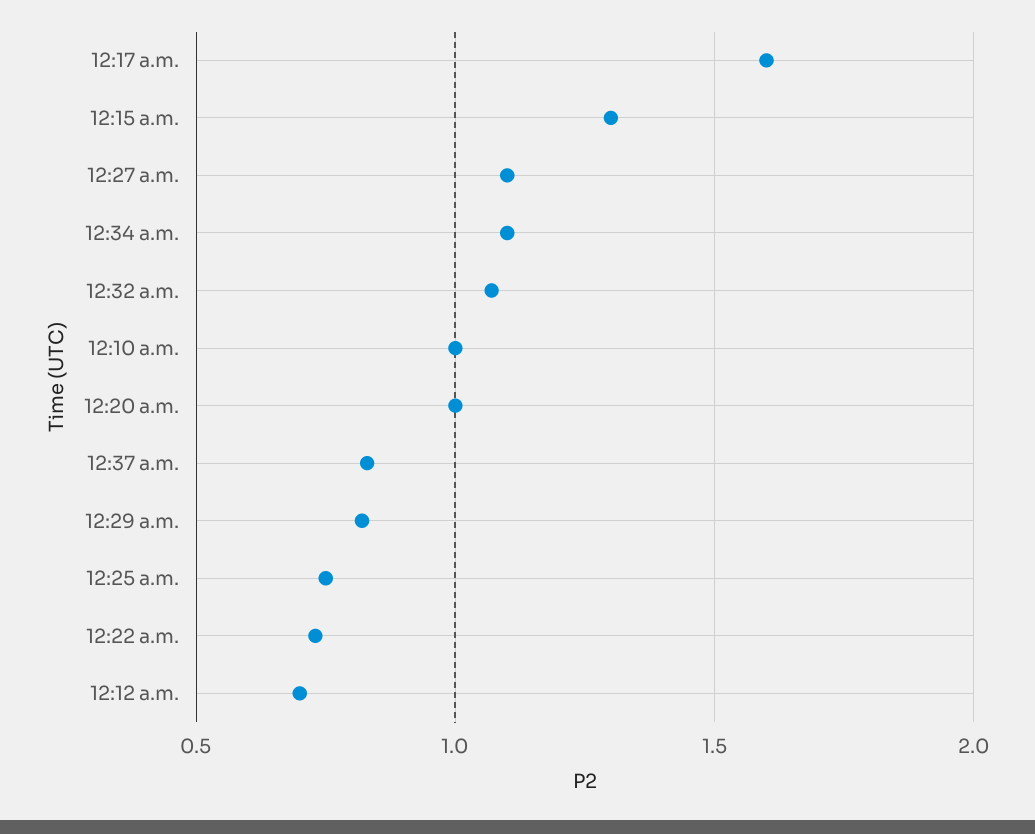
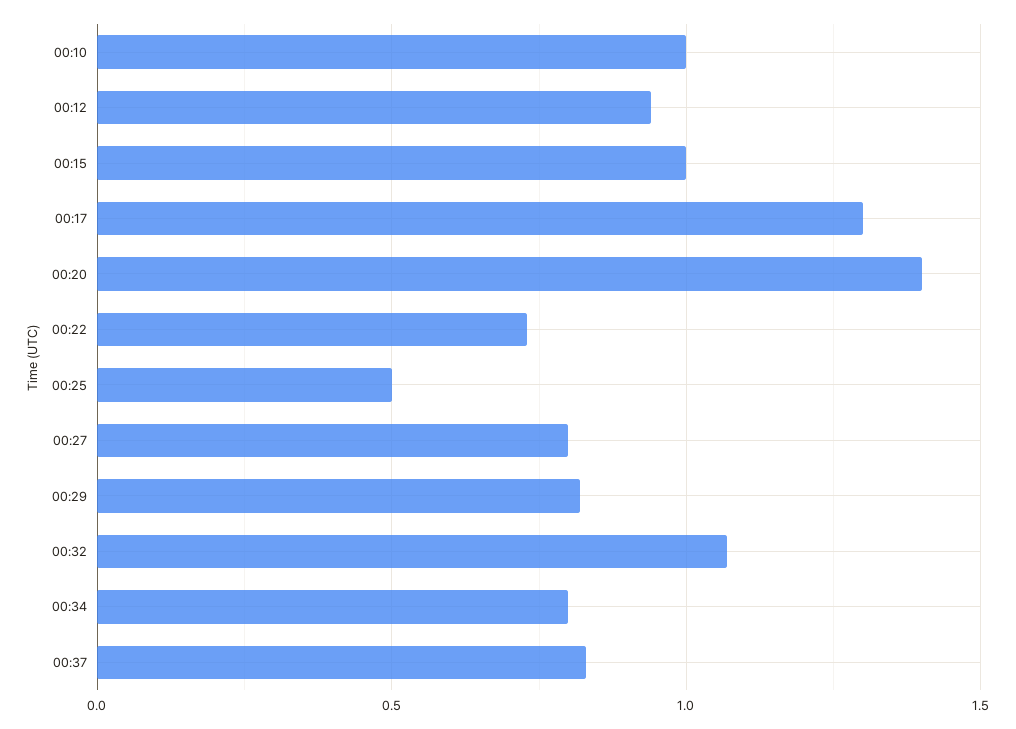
  {
-   "12:17 a.m.": 1.6,
+   "12:17 a.m.": 1.3,
-   "12:15 a.m.": 1.3,
+   "12:15 a.m.": 1,
-   "12:27 a.m.": 1.1,
+   "12:27 a.m.": 0.8,
-   "12:34 a.m.": 1.1,
+   "12:34 a.m.": 0.8,
    "12:32 a.m.": 1.05,
    "12:10 a.m.": 1,
-   "12:20 a.m.": 1,
+   "12:20 a.m.": 1.4,
    "12:37 a.m.": 0.85,
    "12:29 a.m.": 0.8,
-   "12:25 a.m.": 0.75,
+   "12:25 a.m.": 0.5,
    "12:22 a.m.": 0.75,
-   "12:12 a.m.": 0.7
+   "12:12 a.m.": 0.95
  }

